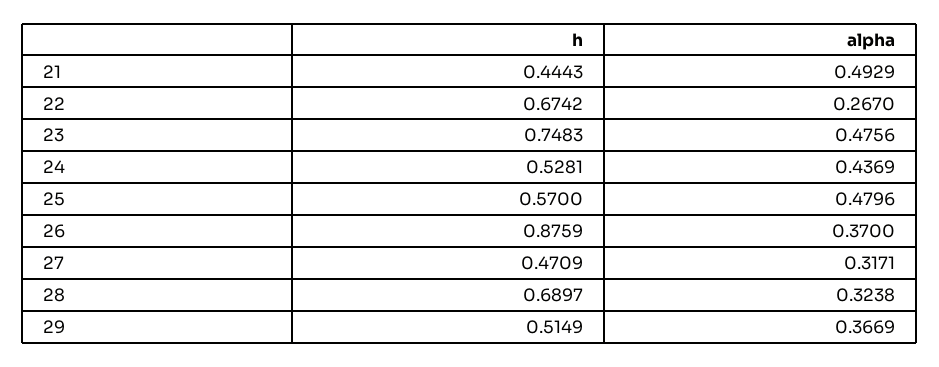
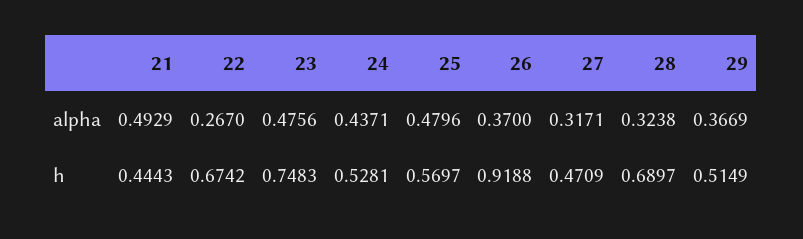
  {
    "h": {
      "21": 0.4443,
      "22": 0.6742,
      "23": 0.7483,
      "24": 0.5281,
-     "25": 0.57,
+     "25": 0.5697,
-     "26": 0.8759,
+     "26": 0.9188,
      "27": 0.4709,
      "28": 0.6897,
      "29": 0.5149
    },
    "alpha": {
      "21": 0.4929,
      "22": 0.267,
      "23": 0.4756,
-     "24": 0.4369,
+     "24": 0.4371,
      "25": 0.4796,
      "26": 0.37,
      "27": 0.3171,
      "28": 0.3238,
      "29": 0.3669
    }
  }

